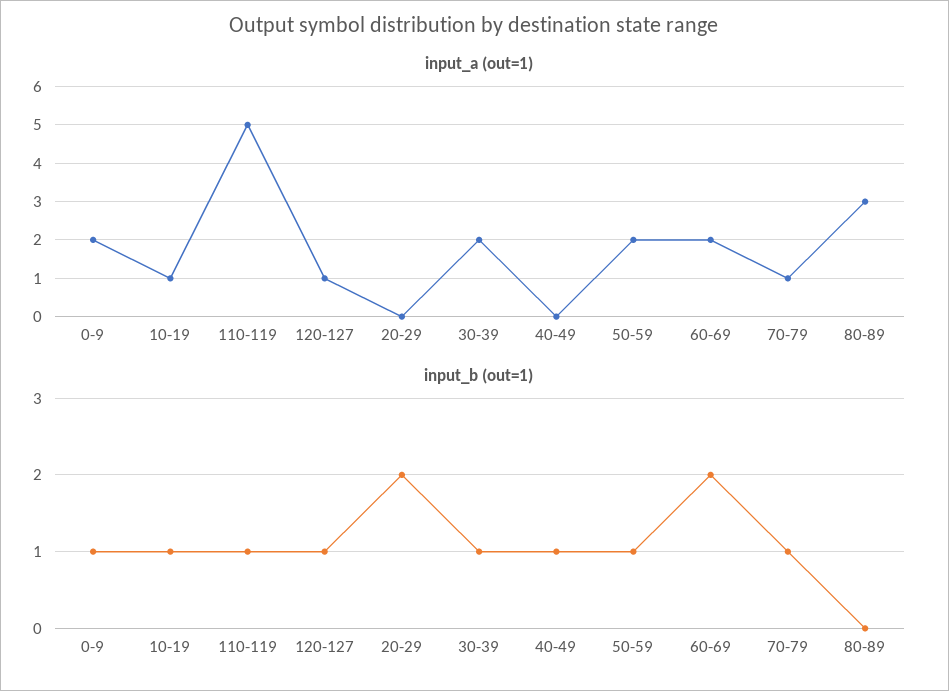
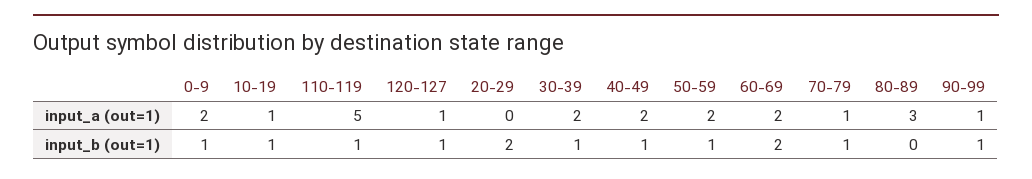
  {
    "input_a (out=1)": {
      "0-9": 2,
      "10-19": 1,
      "110-119": 5,
      "120-127": 1,
      "20-29": 0,
      "30-39": 2,
-     "40-49": 0,
+     "40-49": 2,
      "50-59": 2,
      "60-69": 2,
      "70-79": 1,
-     "80-89": 3
+     "80-89": 3,
+     "90-99": 1
    },
    "input_b (out=1)": {
      "0-9": 1,
      "10-19": 1,
      "110-119": 1,
      "120-127": 1,
      "20-29": 2,
      "30-39": 1,
      "40-49": 1,
      "50-59": 1,
      "60-69": 2,
      "70-79": 1,
-     "80-89": 0
+     "80-89": 0,
+     "90-99": 1
    }
  }

